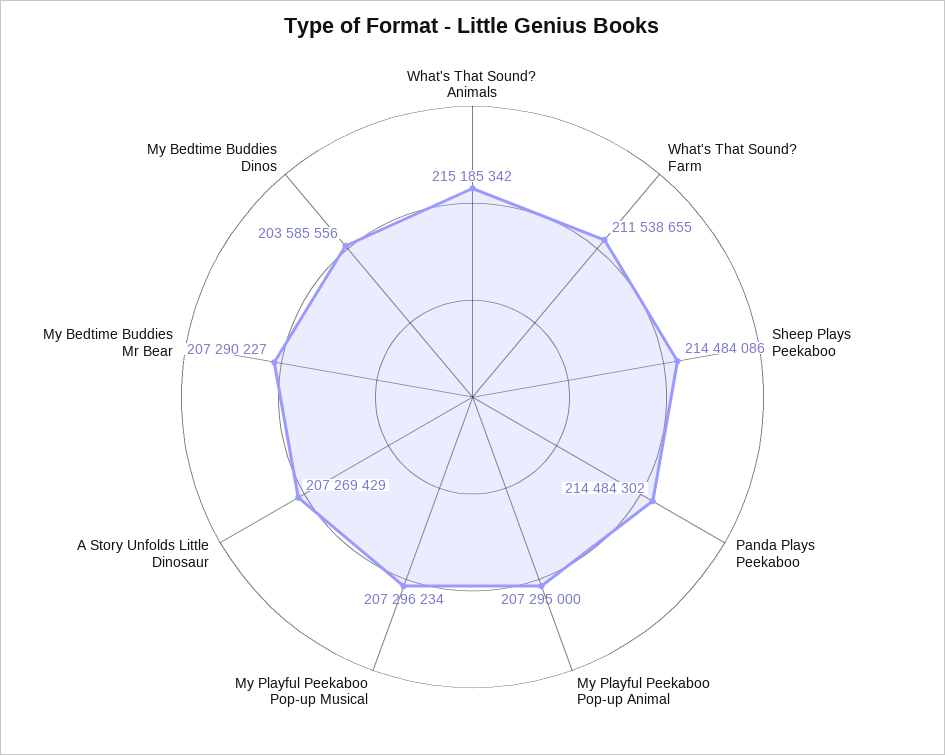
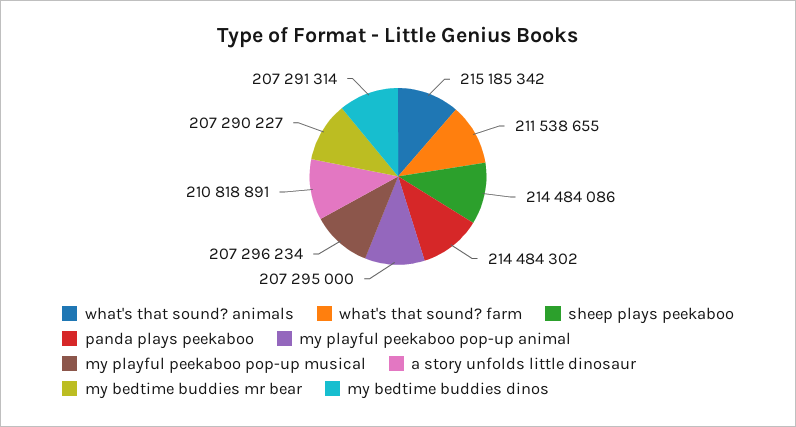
  {
    "What's That Sound? Animals": 215185342,
    "What's That Sound? Farm": 211538655,
    "Sheep Plays Peekaboo": 214484086,
    "Panda Plays Peekaboo": 214484302,
    "My Playful Peekaboo Pop-up Animal": 207295000,
    "My Playful Peekaboo Pop-up Musical": 207296234,
-   "A Story Unfolds Little Dinosaur": 207269429,
+   "A Story Unfolds Little Dinosaur": 210818891,
    "My Bedtime Buddies Mr Bear": 207290227,
-   "My Bedtime Buddies Dinos": 203585556
+   "My Bedtime Buddies Dinos": 207291314
  }

